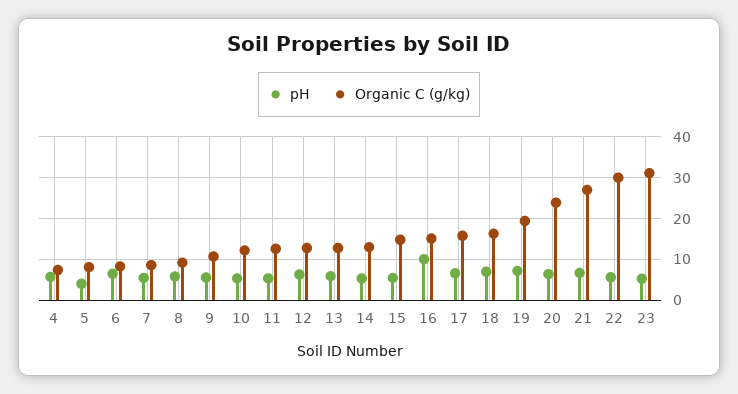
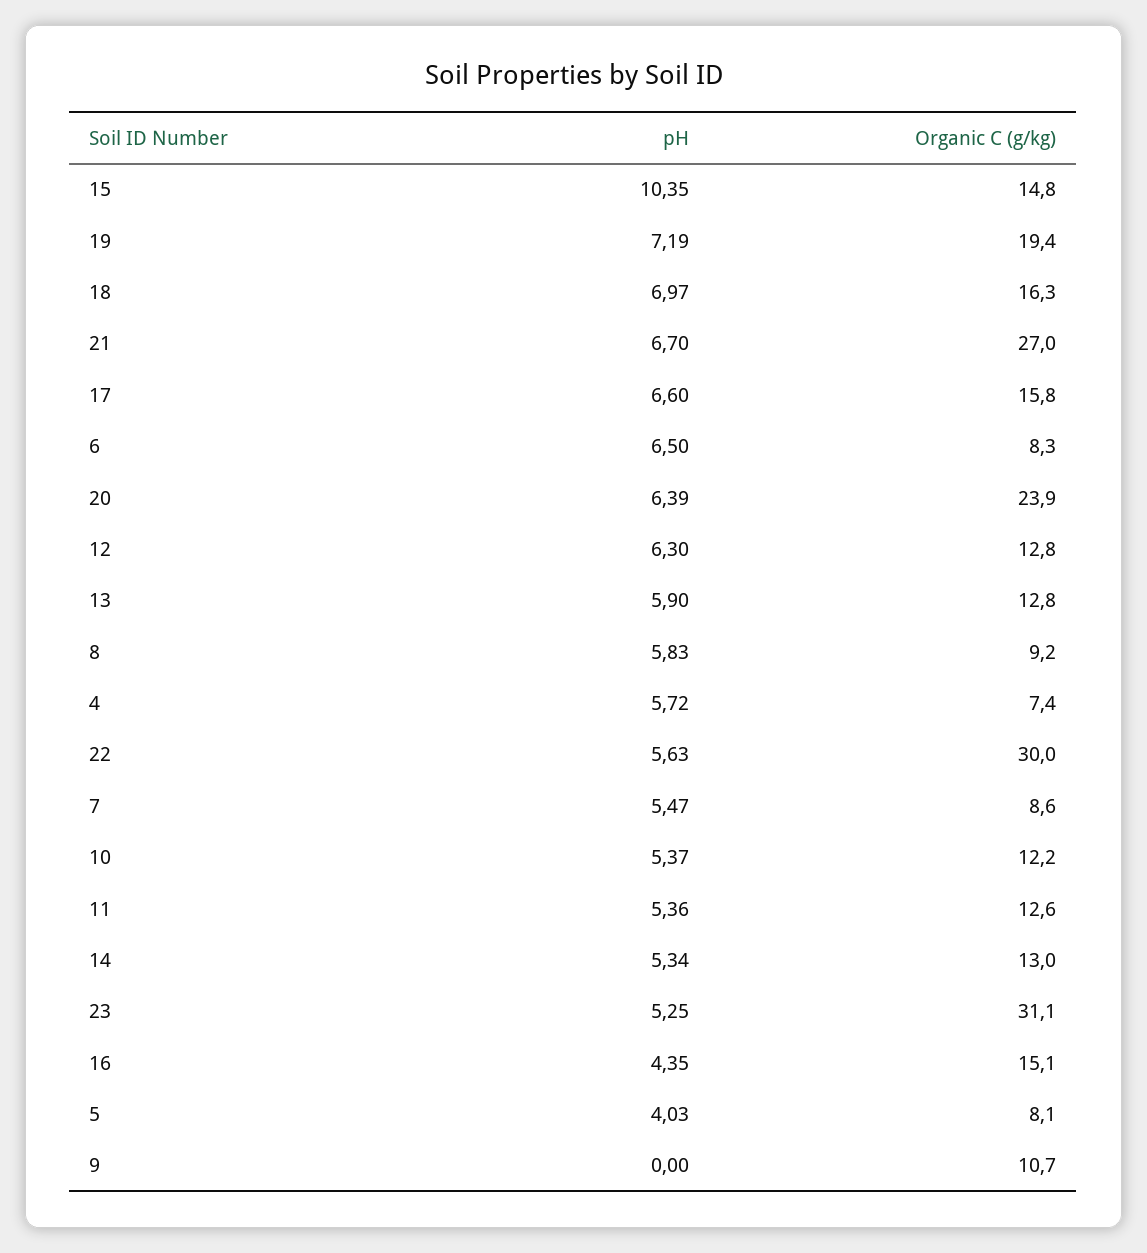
  {
    "pH": {
      "4": 5.72,
      "5": 4.03,
      "6": 6.5,
      "7": 5.47,
      "8": 5.83,
-     "9": 6,
+     "9": 0,
      "10": 5.37,
      "11": 5.36,
      "12": 6.3,
      "13": 5.9,
      "14": 5.34,
-     "15": 6,
+     "15": 10.35,
-     "16": 10,
+     "16": 4.35,
      "17": 6.6,
      "18": 6.97,
      "19": 7.19,
      "20": 6.39,
      "21": 6.7,
      "22": 5.63,
      "23": 5.25
    },
    "Organic C (g/kg)": {
      "4": 7.4,
      "5": 8.1,
      "6": 8.3,
      "7": 8.6,
      "8": 9.2,
      "9": 10.7,
      "10": 12.2,
      "11": 12.6,
      "12": 12.8,
      "13": 12.8,
      "14": 13,
      "15": 14.8,
      "16": 15.1,
      "17": 15.8,
      "18": 16.3,
      "19": 19.4,
      "20": 23.9,
      "21": 27,
      "22": 30,
      "23": 31.1
    }
  }

